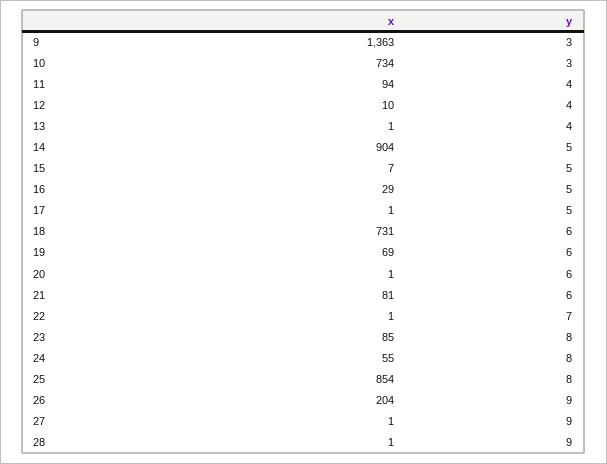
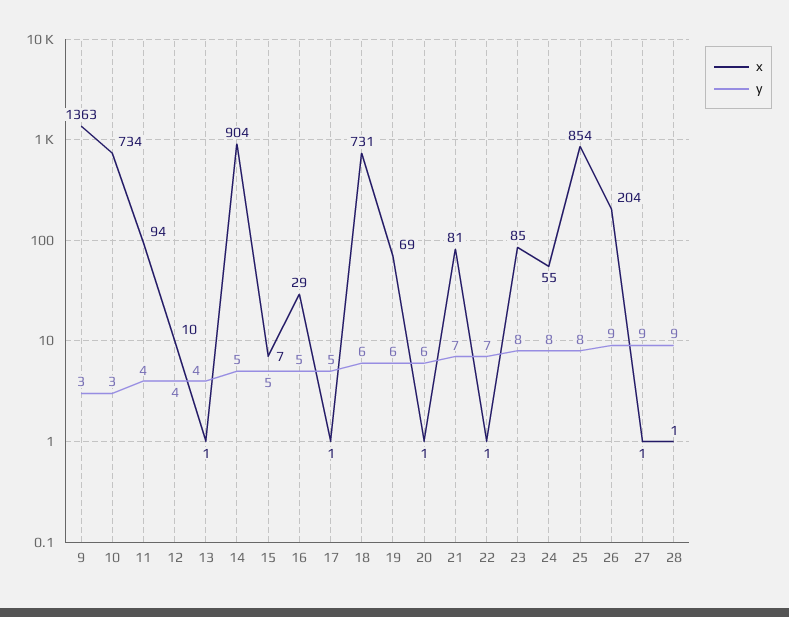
  {
    "x": {
      "9": 1363,
      "10": 734,
      "11": 94,
      "12": 10,
      "13": 1,
      "14": 904,
      "15": 7,
      "16": 29,
      "17": 1,
      "18": 731,
      "19": 69,
      "20": 1,
      "21": 81,
      "22": 1,
      "23": 85,
      "24": 55,
      "25": 854,
      "26": 204,
      "27": 1,
      "28": 1
    },
    "y": {
      "9": 3,
      "10": 3,
      "11": 4,
      "12": 4,
      "13": 4,
      "14": 5,
      "15": 5,
      "16": 5,
      "17": 5,
      "18": 6,
      "19": 6,
      "20": 6,
-     "21": 6,
+     "21": 7,
      "22": 7,
      "23": 8,
      "24": 8,
      "25": 8,
      "26": 9,
      "27": 9,
      "28": 9
    }
  }

